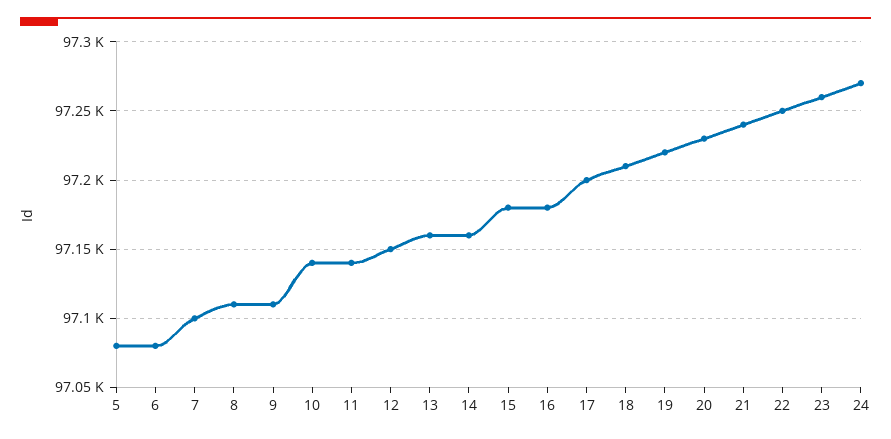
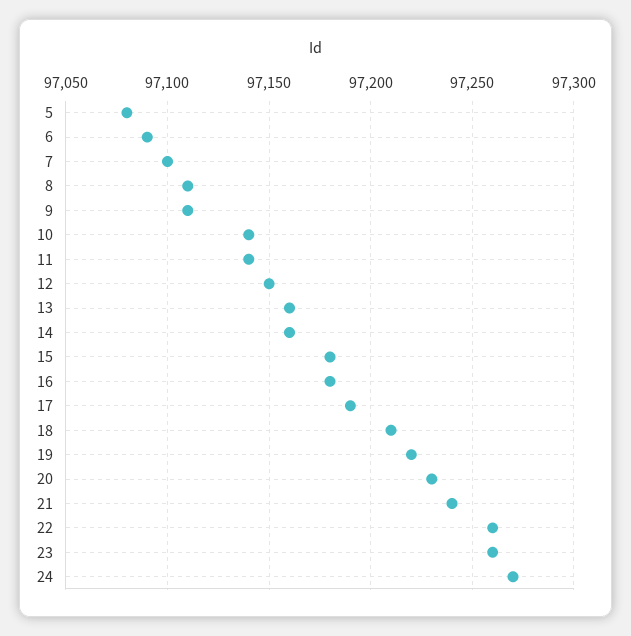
  {
    "5": 97080,
-   "6": 97080,
+   "6": 97090,
    "7": 97100,
    "8": 97110,
    "9": 97110,
    "10": 97140,
    "11": 97140,
    "12": 97150,
    "13": 97160,
    "14": 97160,
    "15": 97180,
    "16": 97180,
-   "17": 97200,
+   "17": 97190,
    "18": 97210,
    "19": 97220,
    "20": 97230,
    "21": 97240,
-   "22": 97250,
+   "22": 97260,
    "23": 97260,
    "24": 97270
  }

